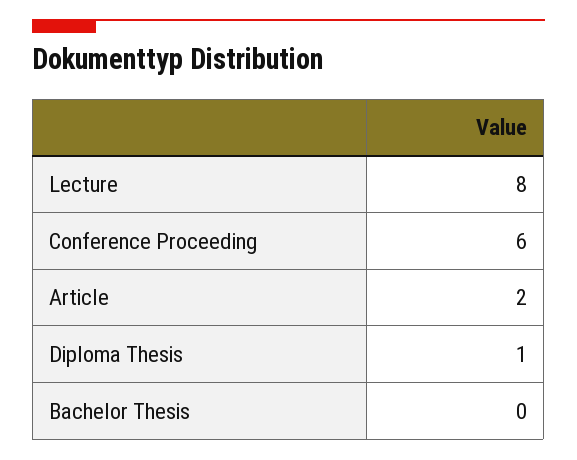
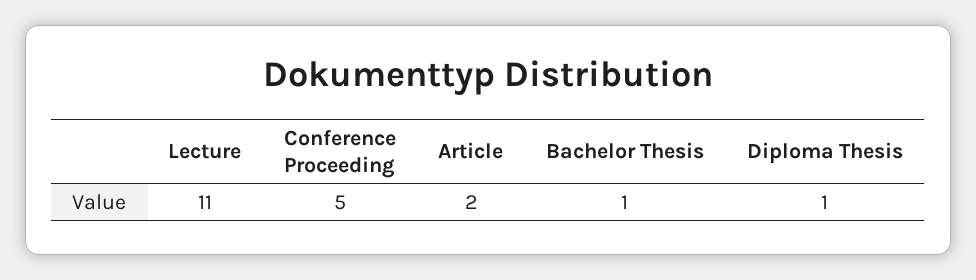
  {
-   "Lecture": 8,
+   "Lecture": 11,
-   "Conference Proceeding": 6,
+   "Conference Proceeding": 5,
    "Article": 2,
    "Diploma Thesis": 1,
-   "Bachelor Thesis": 0
+   "Bachelor Thesis": 1
  }

